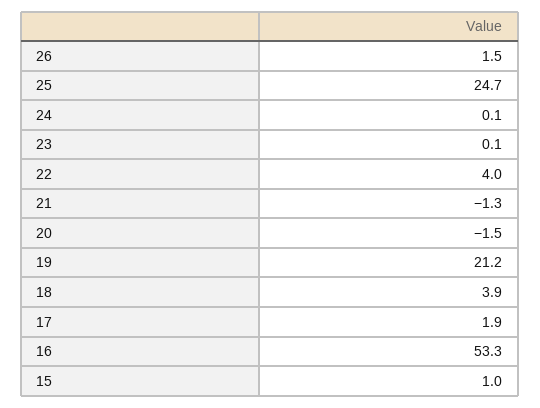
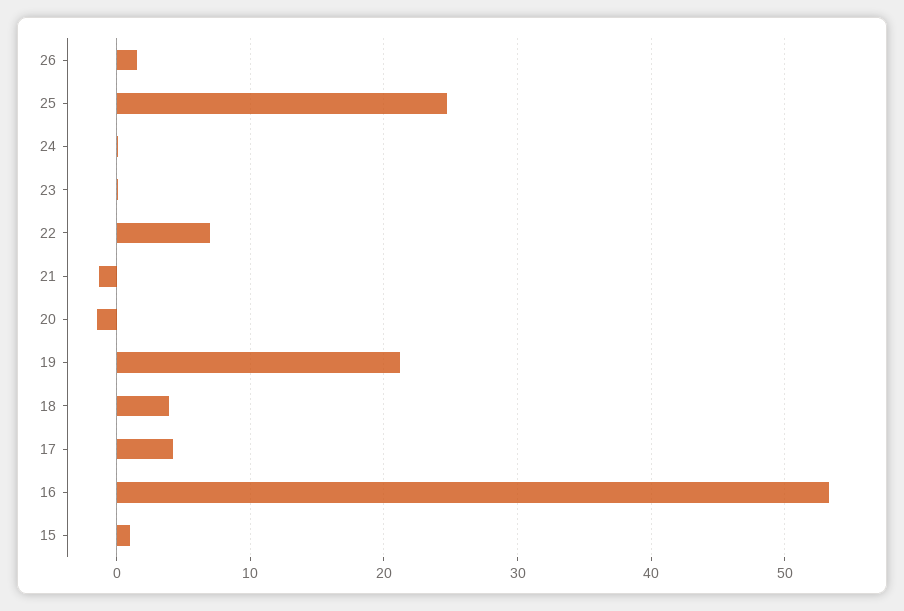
  {
    "26": 1.5,
    "25": 24.7,
    "24": 0.1,
    "23": 0.1,
-   "22": 4,
+   "22": 7,
    "21": -1.3,
    "20": -1.5,
    "19": 21.2,
    "18": 3.9,
-   "17": 1.9,
+   "17": 4,
    "16": 53.3,
    "15": 1
  }

